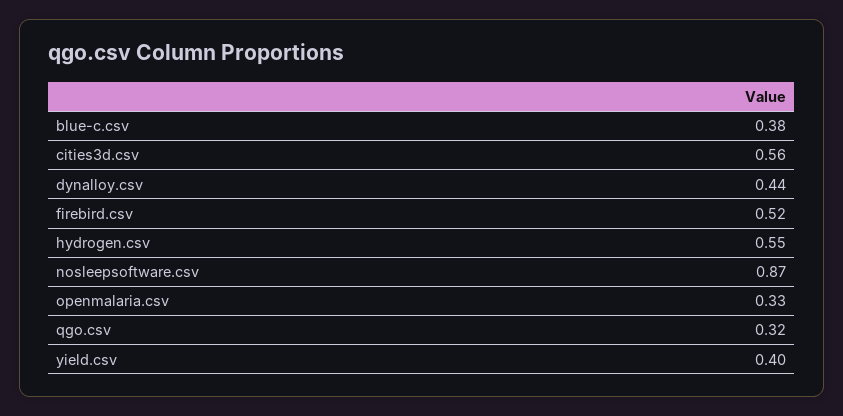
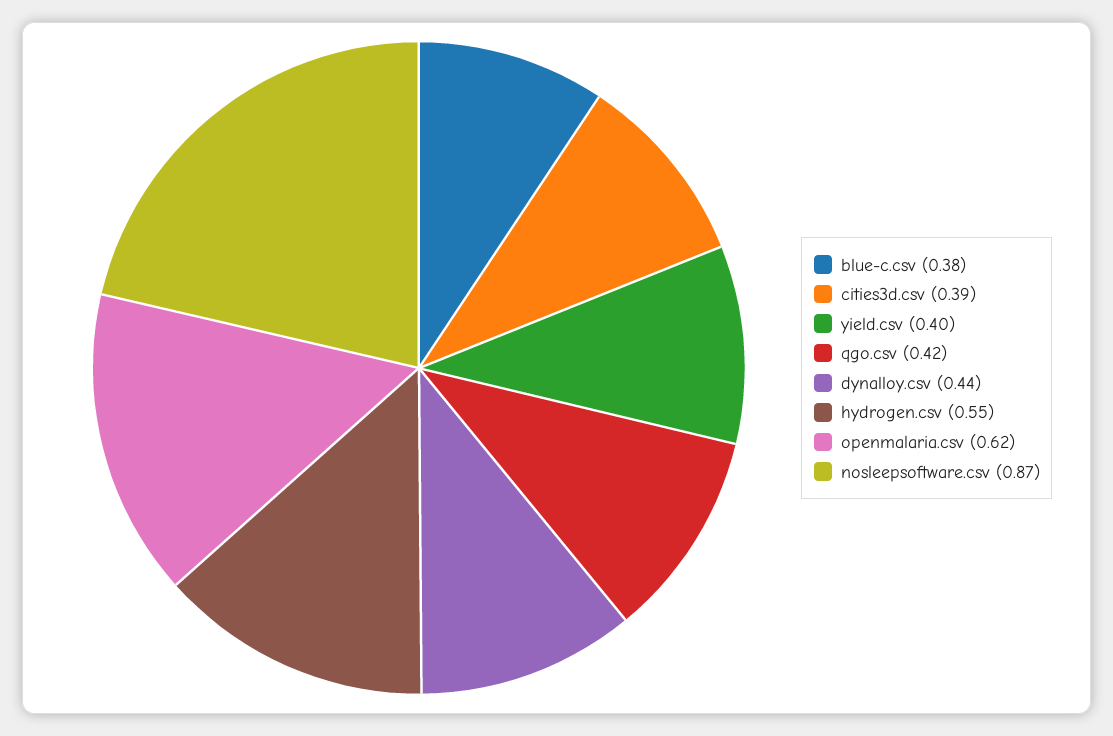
  {
    "blue-c.csv": 0.38,
-   "cities3d.csv": 0.56,
+   "cities3d.csv": 0.39,
    "dynalloy.csv": 0.44,
-   "firebird.csv": 0.52,
    "hydrogen.csv": 0.55,
    "nosleepsoftware.csv": 0.87,
-   "openmalaria.csv": 0.33,
+   "openmalaria.csv": 0.62,
-   "qgo.csv": 0.32,
+   "qgo.csv": 0.42,
    "yield.csv": 0.4
  }

